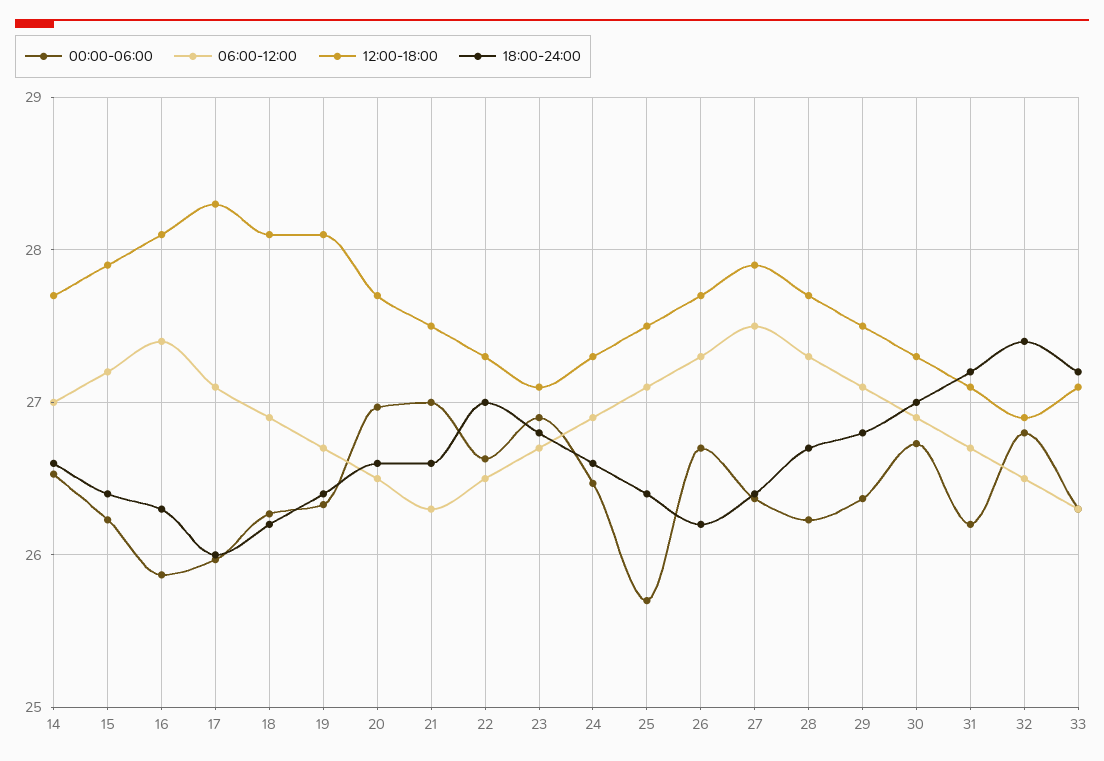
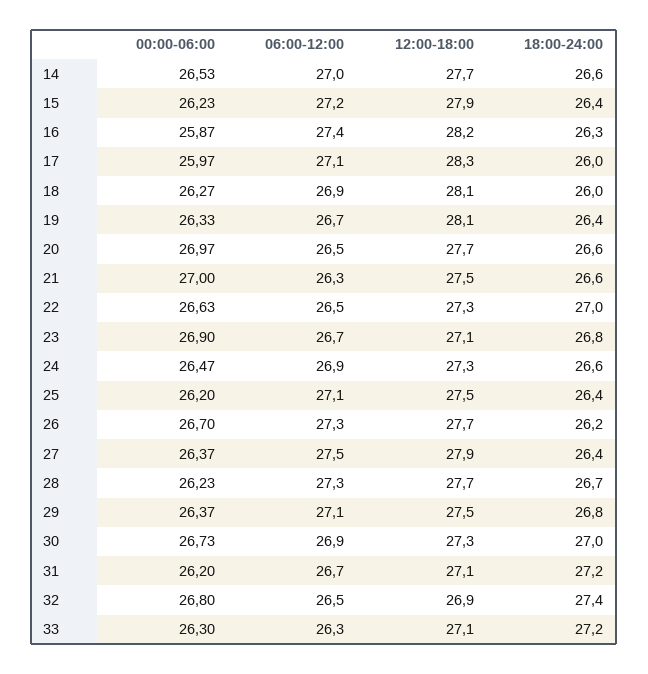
  {
    "00:00-06:00": {
      "14": 26.53,
      "15": 26.23,
      "16": 25.87,
      "17": 25.97,
      "18": 26.27,
      "19": 26.33,
      "20": 26.97,
      "21": 27,
      "22": 26.63,
      "23": 26.9,
      "24": 26.47,
-     "25": 25.7,
+     "25": 26.2,
      "26": 26.7,
      "27": 26.37,
      "28": 26.23,
      "29": 26.37,
      "30": 26.73,
      "31": 26.2,
      "32": 26.8,
      "33": 26.3
    },
    "06:00-12:00": {
      "14": 27,
      "15": 27.2,
      "16": 27.4,
      "17": 27.1,
      "18": 26.9,
      "19": 26.7,
      "20": 26.5,
      "21": 26.3,
      "22": 26.5,
      "23": 26.7,
      "24": 26.9,
      "25": 27.1,
      "26": 27.3,
      "27": 27.5,
      "28": 27.3,
      "29": 27.1,
      "30": 26.9,
      "31": 26.7,
      "32": 26.5,
      "33": 26.3
    },
    "12:00-18:00": {
      "14": 27.7,
      "15": 27.9,
-     "16": 28.1,
+     "16": 28.2,
      "17": 28.3,
      "18": 28.1,
      "19": 28.1,
      "20": 27.7,
      "21": 27.5,
      "22": 27.3,
      "23": 27.1,
      "24": 27.3,
      "25": 27.5,
      "26": 27.7,
      "27": 27.9,
      "28": 27.7,
      "29": 27.5,
      "30": 27.3,
      "31": 27.1,
      "32": 26.9,
      "33": 27.1
    },
    "18:00-24:00": {
      "14": 26.6,
      "15": 26.4,
      "16": 26.3,
      "17": 26,
-     "18": 26.2,
+     "18": 26,
      "19": 26.4,
      "20": 26.6,
      "21": 26.6,
      "22": 27,
      "23": 26.8,
      "24": 26.6,
      "25": 26.4,
      "26": 26.2,
      "27": 26.4,
      "28": 26.7,
      "29": 26.8,
      "30": 27,
      "31": 27.2,
      "32": 27.4,
      "33": 27.2
    }
  }

